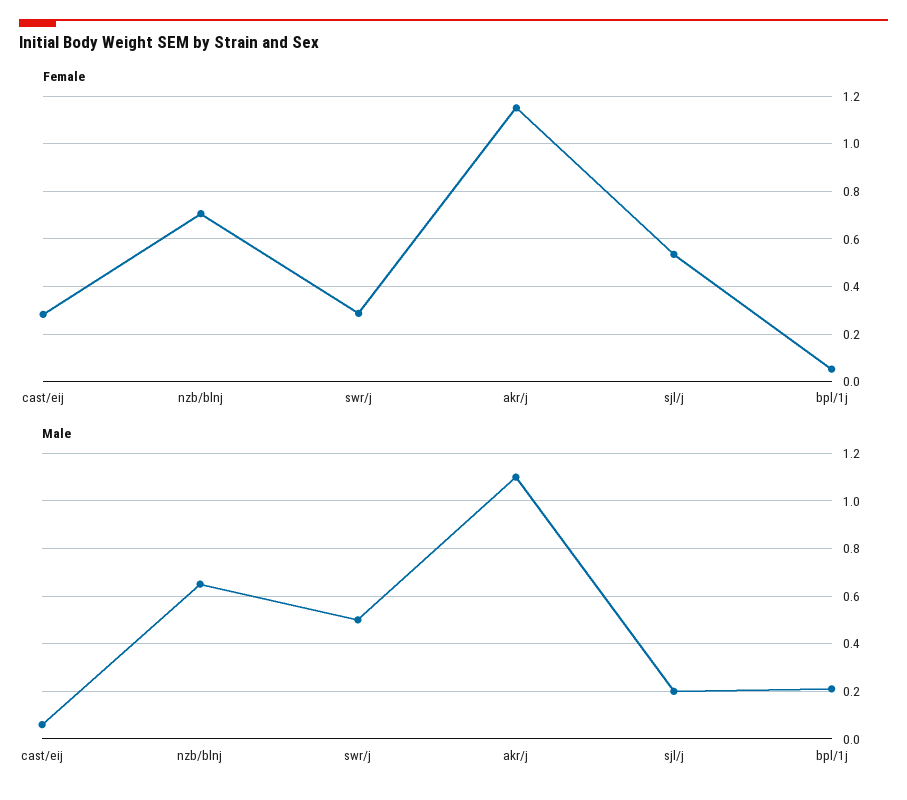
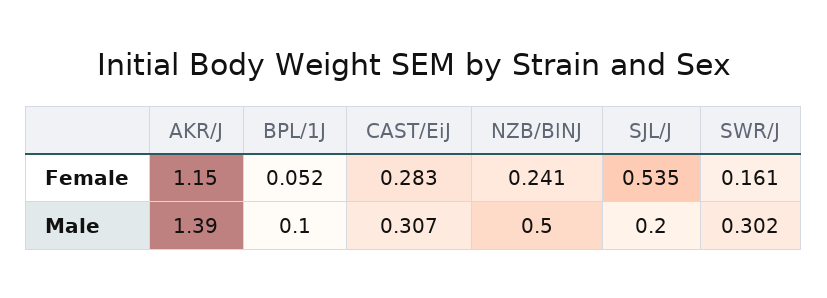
  {
    "Female": {
      "cast/eij": 0.283,
-     "nzb/blnj": 0.7,
+     "nzb/blnj": 0.241,
-     "swr/j": 0.3,
+     "swr/j": 0.161,
      "akr/j": 1.15,
      "sjl/j": 0.535,
      "bpl/1j": 0.052
    },
    "Male": {
-     "cast/eij": 0.05,
+     "cast/eij": 0.307,
-     "nzb/blnj": 0.65,
+     "nzb/blnj": 0.5,
-     "swr/j": 0.5,
+     "swr/j": 0.302,
-     "akr/j": 1.1,
+     "akr/j": 1.39,
      "sjl/j": 0.2,
-     "bpl/1j": 0.2
+     "bpl/1j": 0.1
    }
  }

